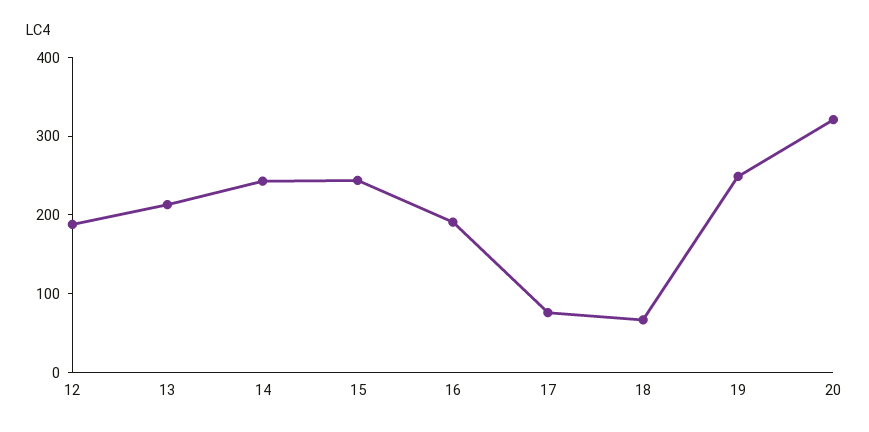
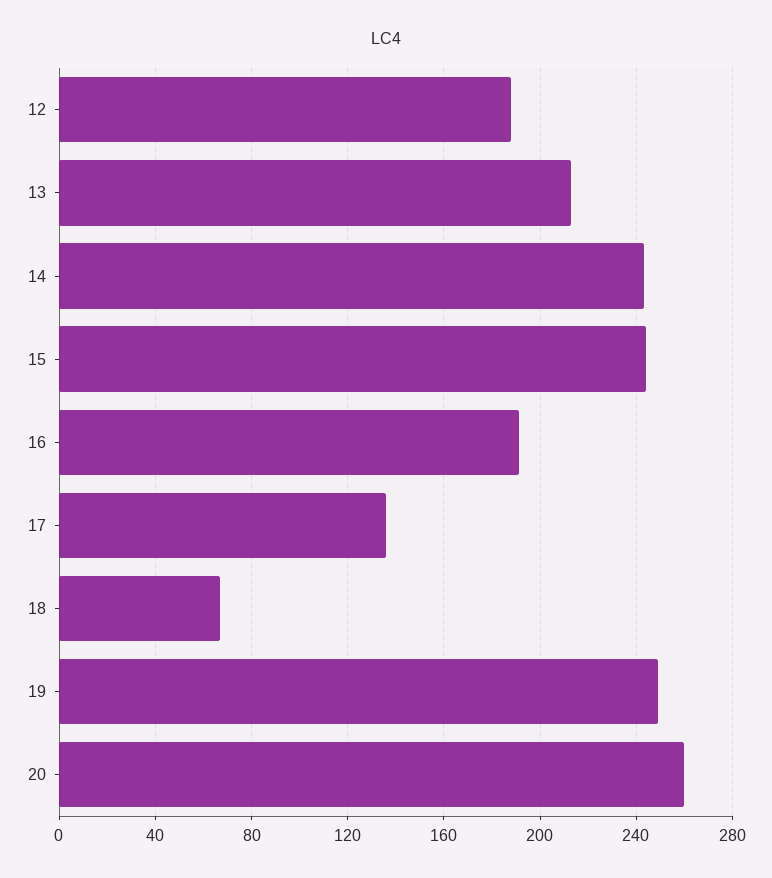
  {
    "12": 190,
    "13": 215,
    "14": 245,
    "15": 245,
    "16": 190,
-   "17": 80,
+   "17": 135,
    "18": 65,
    "19": 250,
-   "20": 320
+   "20": 260
  }

